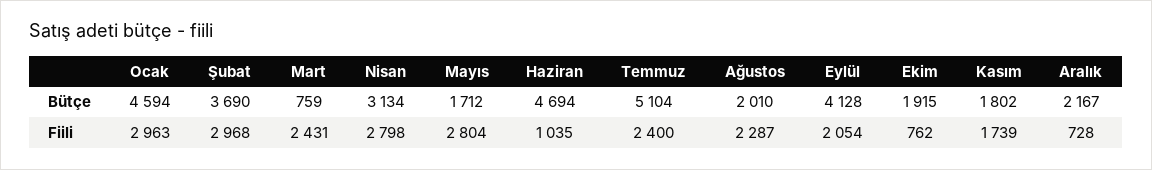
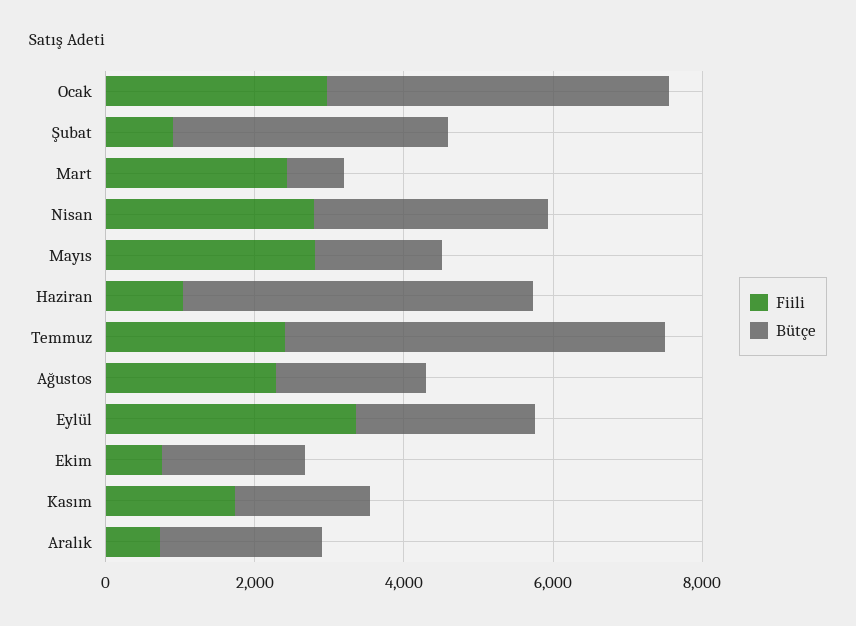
  {
    "Bütçe": {
      "Ocak": 4594,
      "Şubat": 3690,
      "Mart": 759,
      "Nisan": 3134,
      "Mayıs": 1712,
      "Haziran": 4694,
      "Temmuz": 5104,
      "Ağustos": 2010,
-     "Eylül": 4128,
+     "Eylül": 2500,
      "Ekim": 1915,
      "Kasım": 1802,
      "Aralık": 2167
    },
    "Fiili": {
      "Ocak": 2963,
-     "Şubat": 2968,
+     "Şubat": 1000,
      "Mart": 2431,
      "Nisan": 2798,
      "Mayıs": 2804,
      "Haziran": 1035,
      "Temmuz": 2400,
      "Ağustos": 2287,
-     "Eylül": 2054,
+     "Eylül": 3500,
      "Ekim": 762,
      "Kasım": 1739,
      "Aralık": 728
    }
  }

